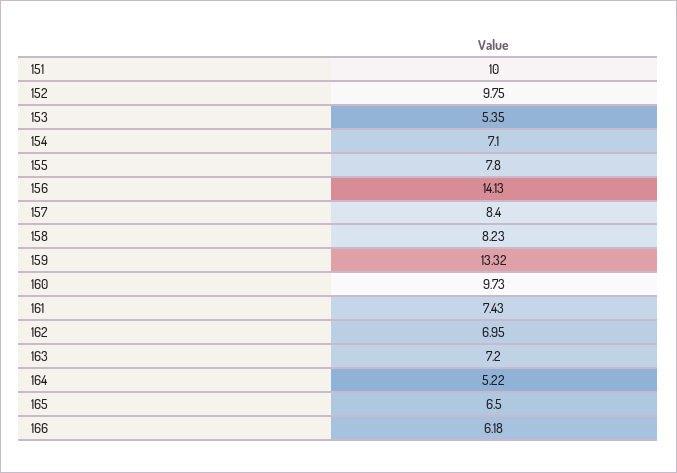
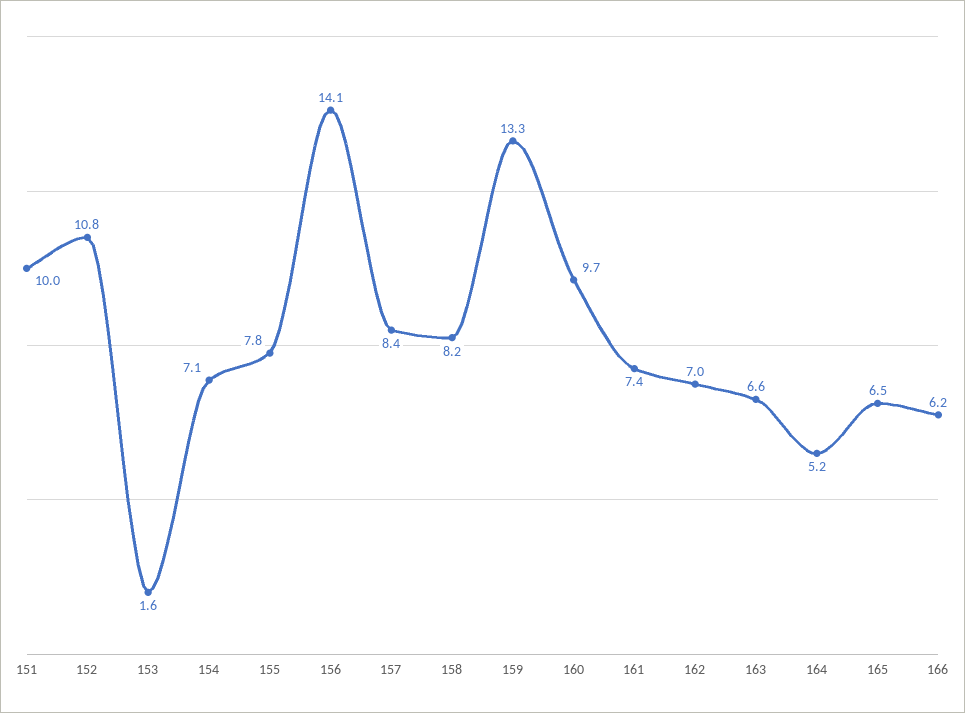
  {
    "151": 10,
-   "152": 9.75,
+   "152": 10.8,
-   "153": 5.35,
+   "153": 1.6,
    "154": 7.1,
    "155": 7.8,
    "156": 14.13,
    "157": 8.4,
    "158": 8.23,
    "159": 13.32,
    "160": 9.73,
    "161": 7.43,
    "162": 6.95,
-   "163": 7.2,
+   "163": 6.6,
    "164": 5.22,
    "165": 6.5,
    "166": 6.18
  }

